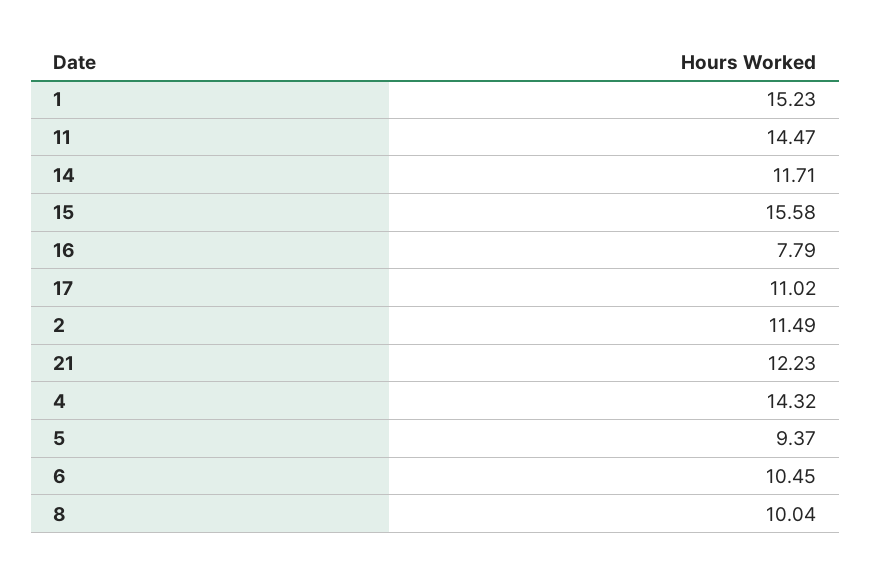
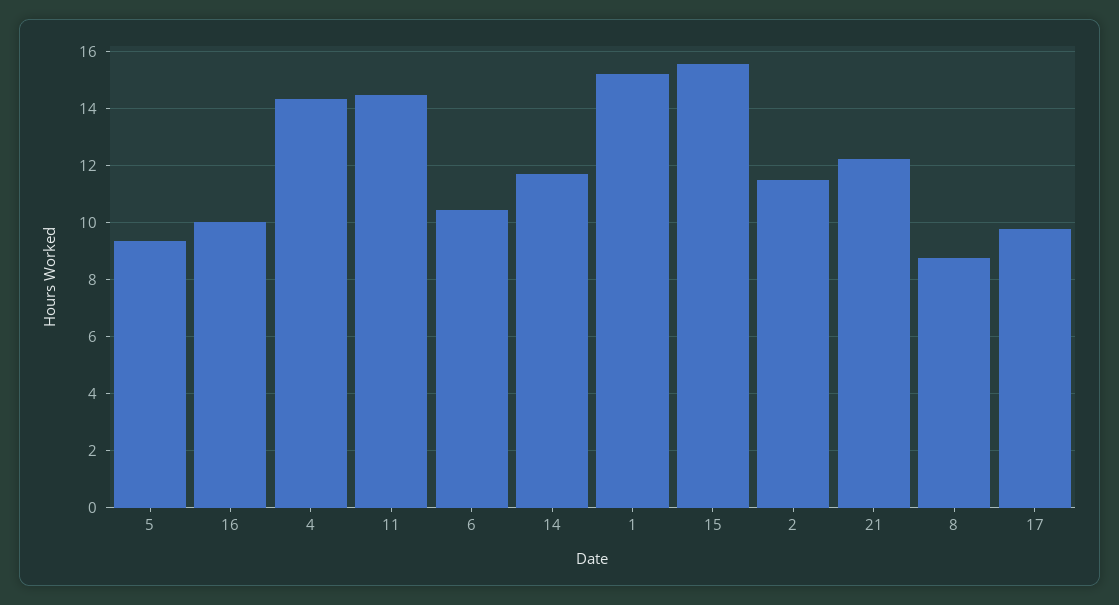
  {
    "1": 15.23,
    "11": 14.47,
    "14": 11.71,
    "15": 15.58,
-   "16": 7.79,
+   "16": 10,
-   "17": 11.02,
+   "17": 9.75,
    "2": 11.49,
    "21": 12.23,
    "4": 14.32,
    "5": 9.37,
    "6": 10.45,
-   "8": 10.04
+   "8": 8.75
  }

